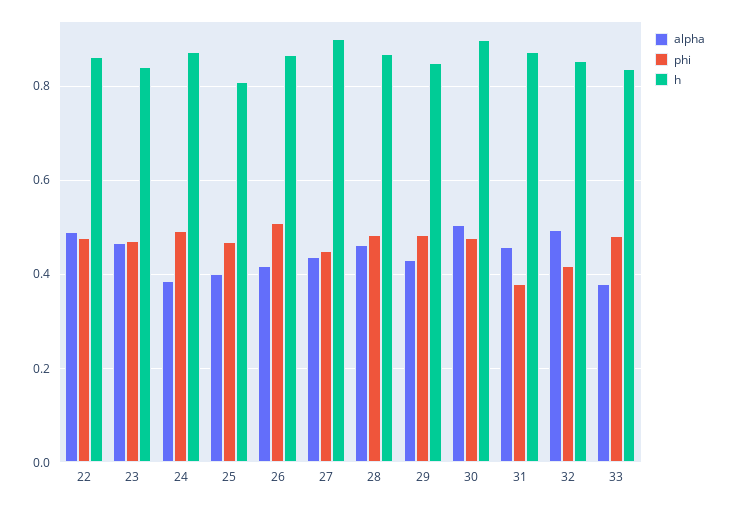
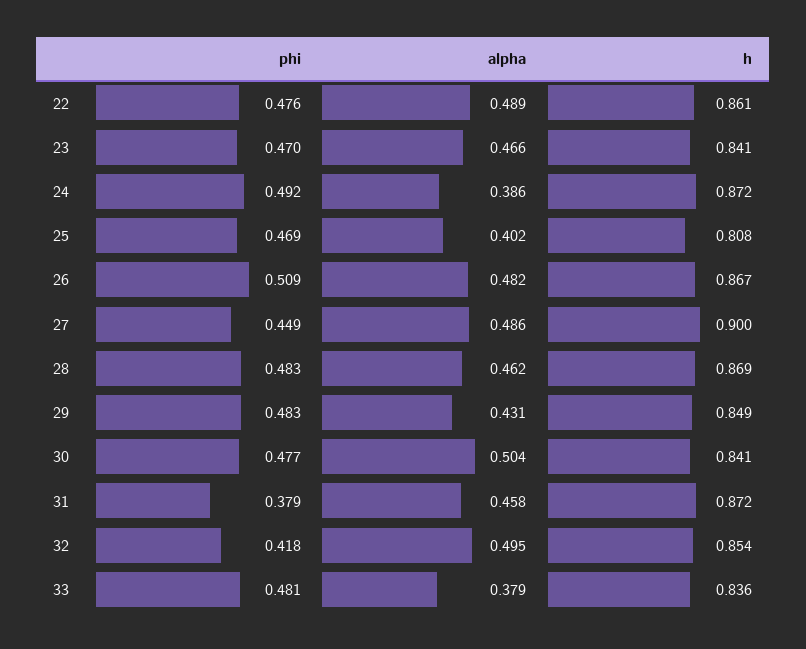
  {
    "alpha": {
      "22": 0.489,
      "23": 0.466,
      "24": 0.386,
      "25": 0.402,
-     "26": 0.42,
+     "26": 0.482,
-     "27": 0.44,
+     "27": 0.486,
      "28": 0.462,
      "29": 0.431,
      "30": 0.504,
      "31": 0.458,
      "32": 0.495,
      "33": 0.379
    },
    "phi": {
      "22": 0.476,
      "23": 0.47,
      "24": 0.492,
      "25": 0.469,
      "26": 0.509,
      "27": 0.449,
      "28": 0.483,
      "29": 0.483,
      "30": 0.477,
      "31": 0.379,
      "32": 0.418,
      "33": 0.481
    },
    "h": {
      "22": 0.861,
      "23": 0.841,
      "24": 0.872,
      "25": 0.808,
      "26": 0.867,
      "27": 0.9,
      "28": 0.869,
      "29": 0.849,
-     "30": 0.9,
+     "30": 0.841,
      "31": 0.872,
      "32": 0.854,
      "33": 0.836
    }
  }

